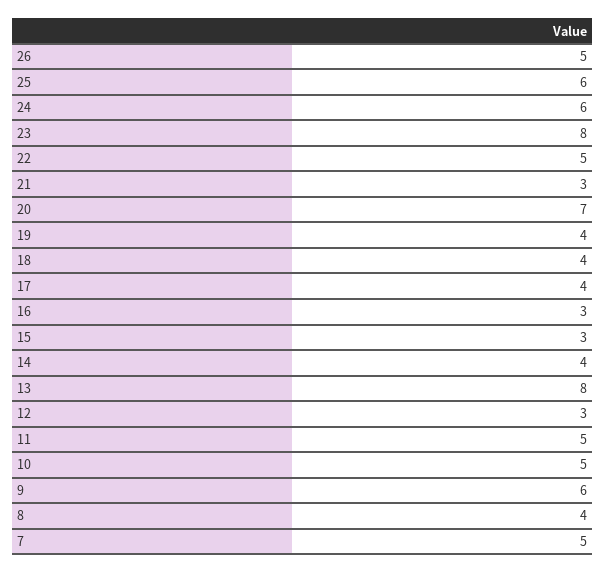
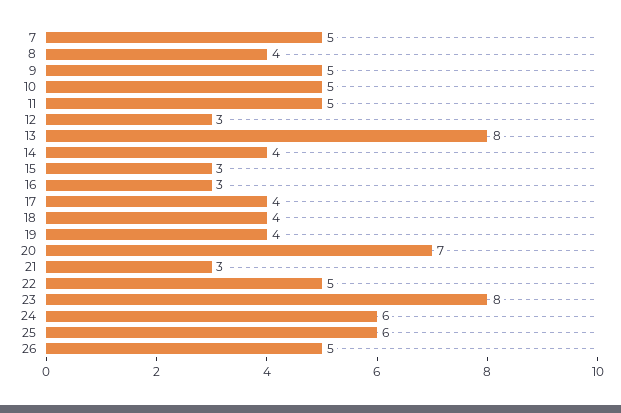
  {
    "26": 5,
    "25": 6,
    "24": 6,
    "23": 8,
    "22": 5,
    "21": 3,
    "20": 7,
    "19": 4,
    "18": 4,
    "17": 4,
    "16": 3,
    "15": 3,
    "14": 4,
    "13": 8,
    "12": 3,
    "11": 5,
    "10": 5,
-   "9": 6,
+   "9": 5,
    "8": 4,
    "7": 5
  }

